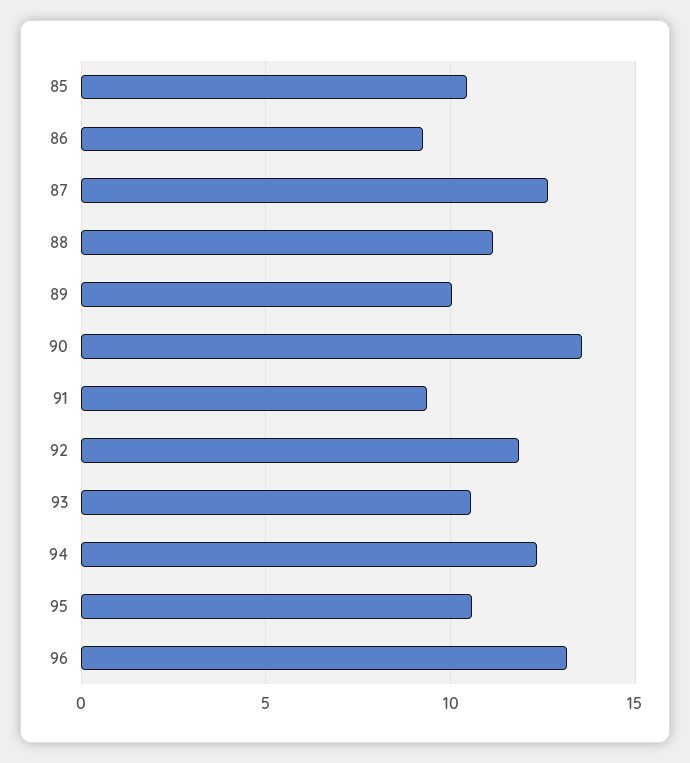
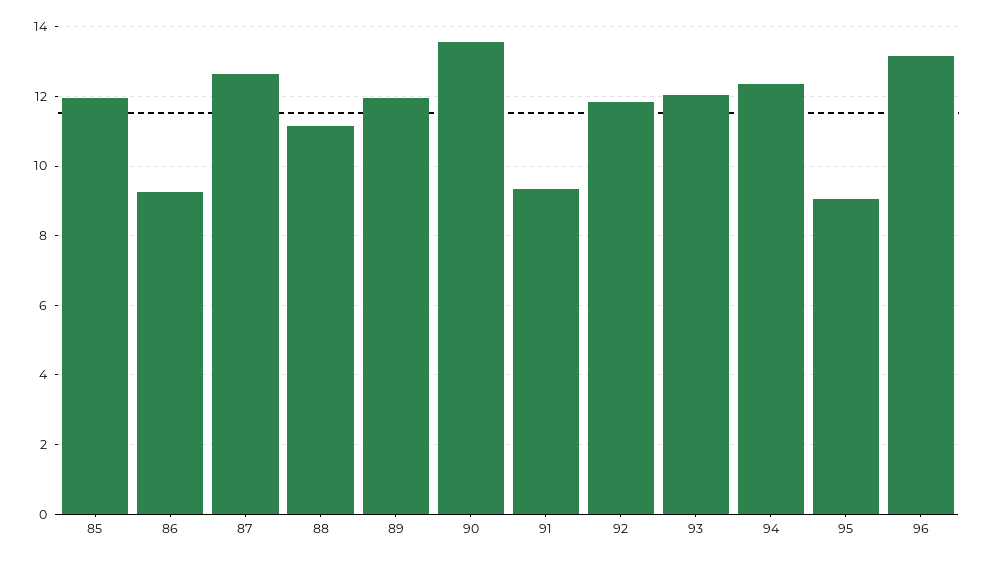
  {
-   "85": 10.5,
+   "85": 12,
    "86": 9.2,
    "87": 12.6,
    "88": 11.2,
-   "89": 10,
+   "89": 12,
    "90": 13.6,
    "91": 9.4,
    "92": 11.8,
-   "93": 10.5,
+   "93": 12,
    "94": 12.4,
-   "95": 10.5,
+   "95": 9,
    "96": 13.2
  }

